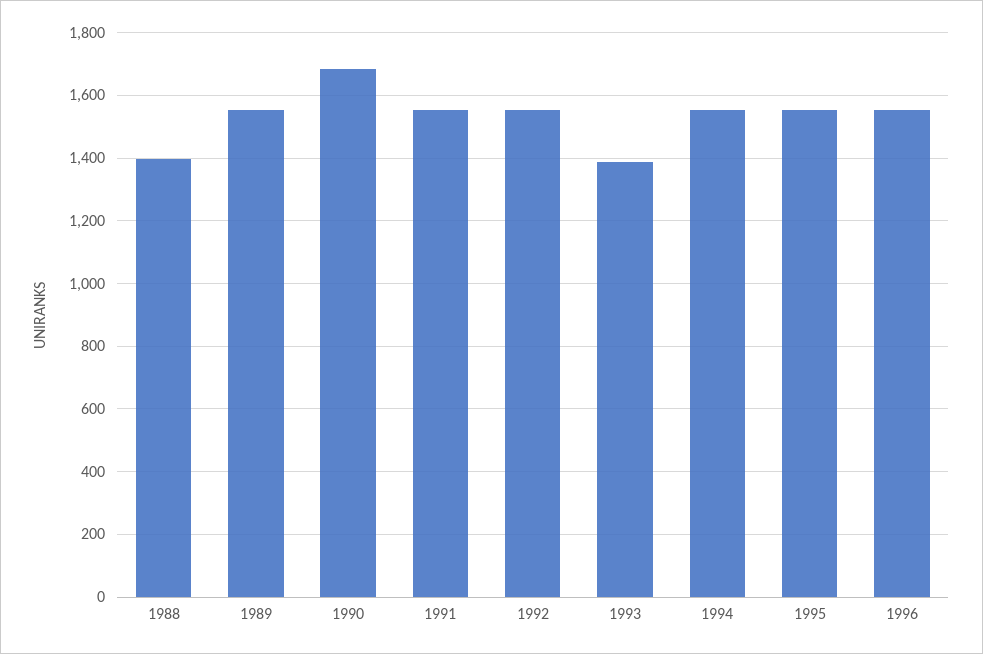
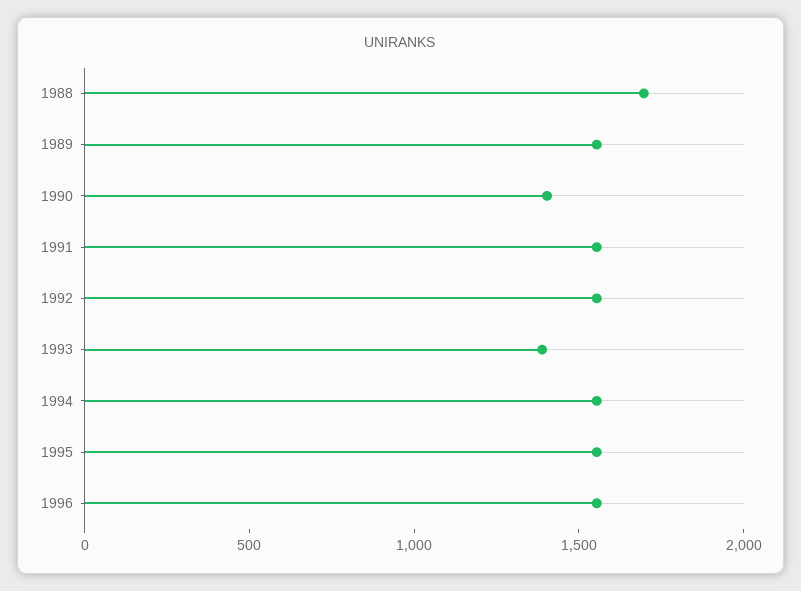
  {
-   "1988": 1400,
+   "1988": 1700,
    "1989": 1560,
-   "1990": 1680,
+   "1990": 1400,
    "1991": 1560,
    "1992": 1560,
    "1993": 1380,
    "1994": 1560,
    "1995": 1560,
    "1996": 1560
  }

